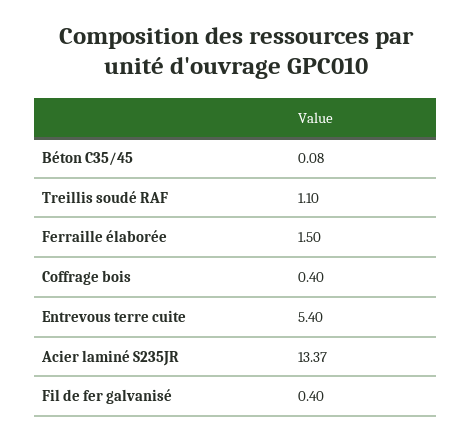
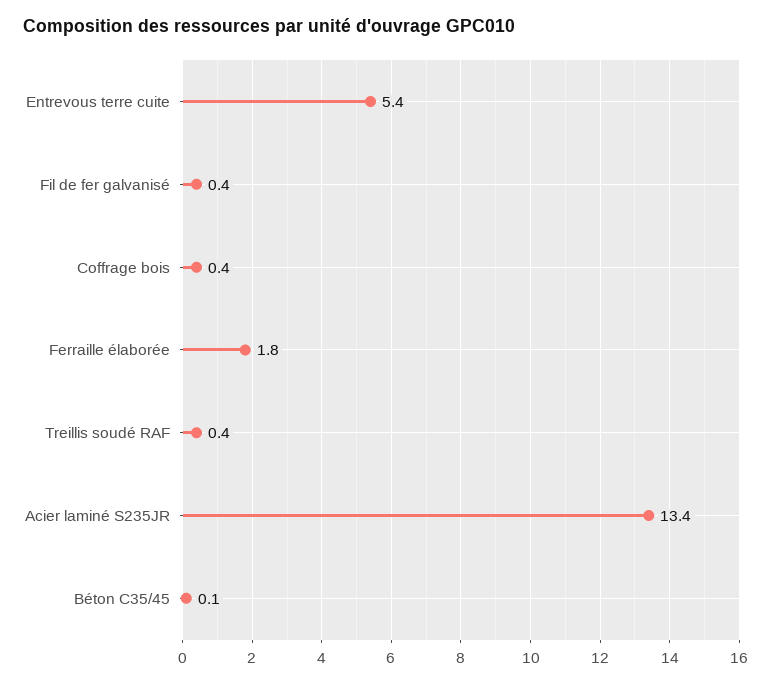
  {
    "Béton C35/45": 0.08,
-   "Treillis soudé RAF": 1.1,
+   "Treillis soudé RAF": 0.4,
-   "Ferraille élaborée": 1.5,
+   "Ferraille élaborée": 1.8,
    "Coffrage bois": 0.4,
    "Entrevous terre cuite": 5.4,
    "Acier laminé S235JR": 13.37,
    "Fil de fer galvanisé": 0.4
  }

